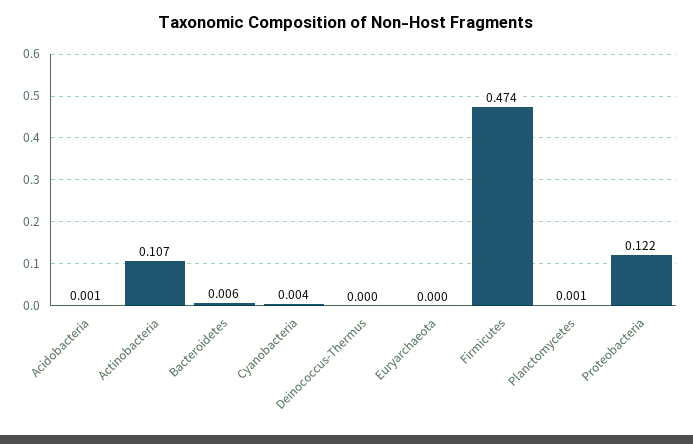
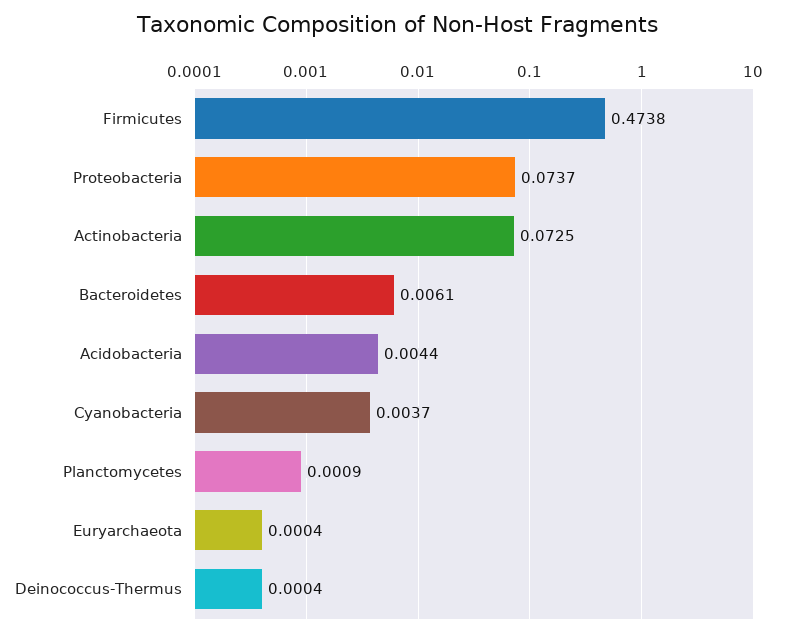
  {
-   "Acidobacteria": 0.001,
+   "Acidobacteria": 0.0044,
-   "Actinobacteria": 0.107,
+   "Actinobacteria": 0.0725,
    "Bacteroidetes": 0.0061,
    "Cyanobacteria": 0.0037,
    "Deinococcus-Thermus": 0.0004,
    "Euryarchaeota": 0.0004,
    "Firmicutes": 0.4738,
    "Planctomycetes": 0.0009,
-   "Proteobacteria": 0.122
+   "Proteobacteria": 0.0737
  }

